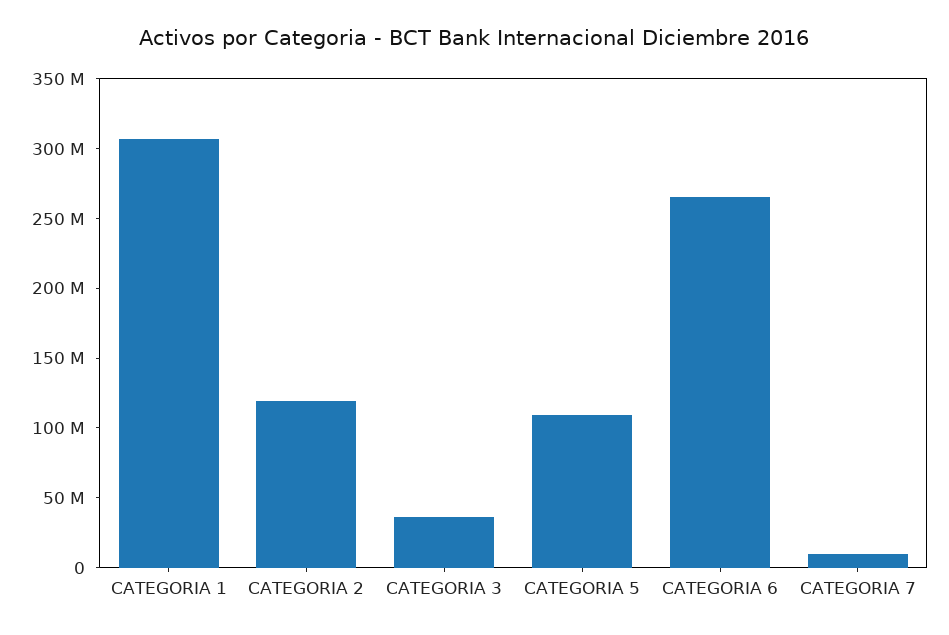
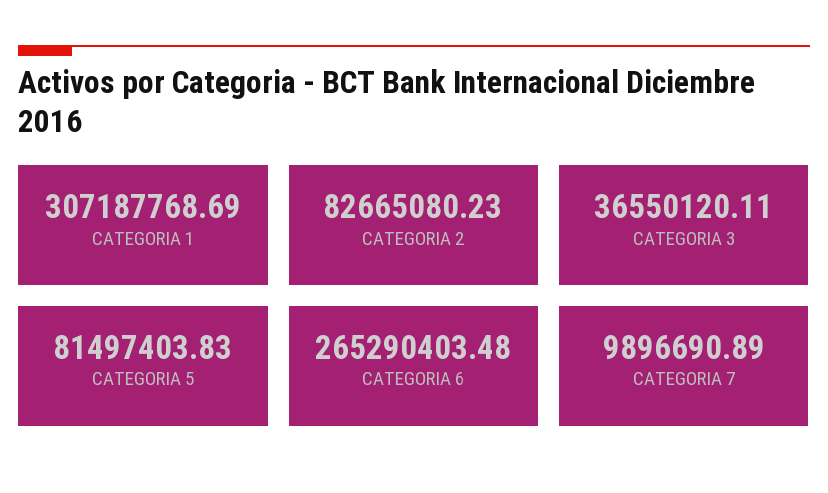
  {
    "CATEGORIA 1": 307187768.69,
-   "CATEGORIA 2": 120000000,
+   "CATEGORIA 2": 82665080.23,
    "CATEGORIA 3": 36550120.11,
-   "CATEGORIA 5": 110000000,
+   "CATEGORIA 5": 81497403.83,
    "CATEGORIA 6": 265290403.48,
    "CATEGORIA 7": 9896690.89
  }

